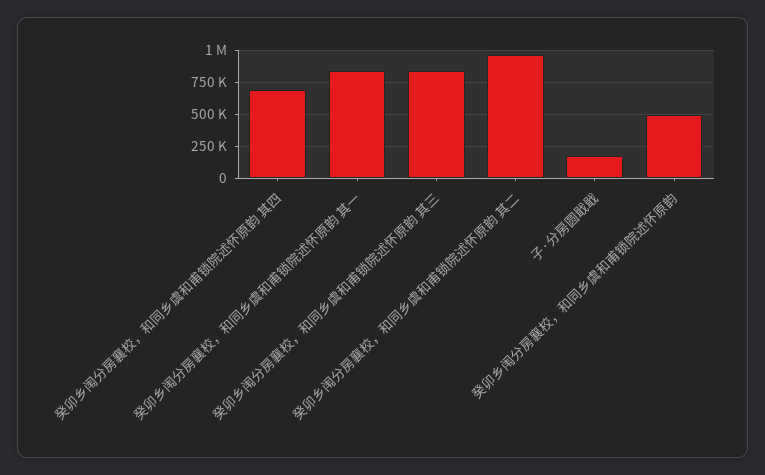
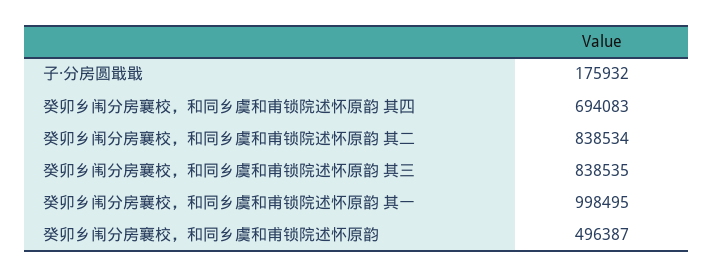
  {
    "癸卯乡闱分房襄校，和同乡虞和甫锁院述怀原韵 其四": 694083,
-   "癸卯乡闱分房襄校，和同乡虞和甫锁院述怀原韵 其一": 850000,
+   "癸卯乡闱分房襄校，和同乡虞和甫锁院述怀原韵 其一": 998495,
    "癸卯乡闱分房襄校，和同乡虞和甫锁院述怀原韵 其三": 838535,
-   "癸卯乡闱分房襄校，和同乡虞和甫锁院述怀原韵 其二": 950000,
+   "癸卯乡闱分房襄校，和同乡虞和甫锁院述怀原韵 其二": 838534,
    "子·分房圆戢戢": 175932,
    "癸卯乡闱分房襄校，和同乡虞和甫锁院述怀原韵": 496387
  }

